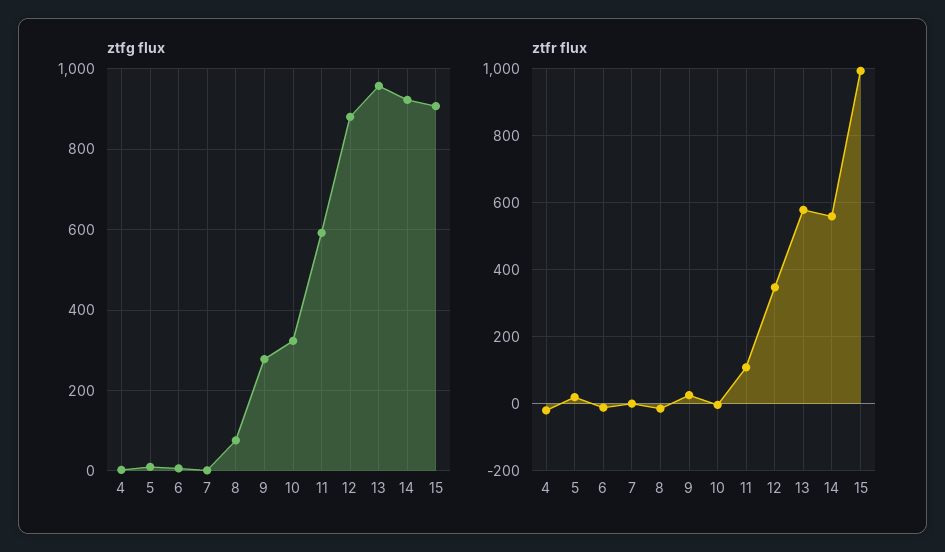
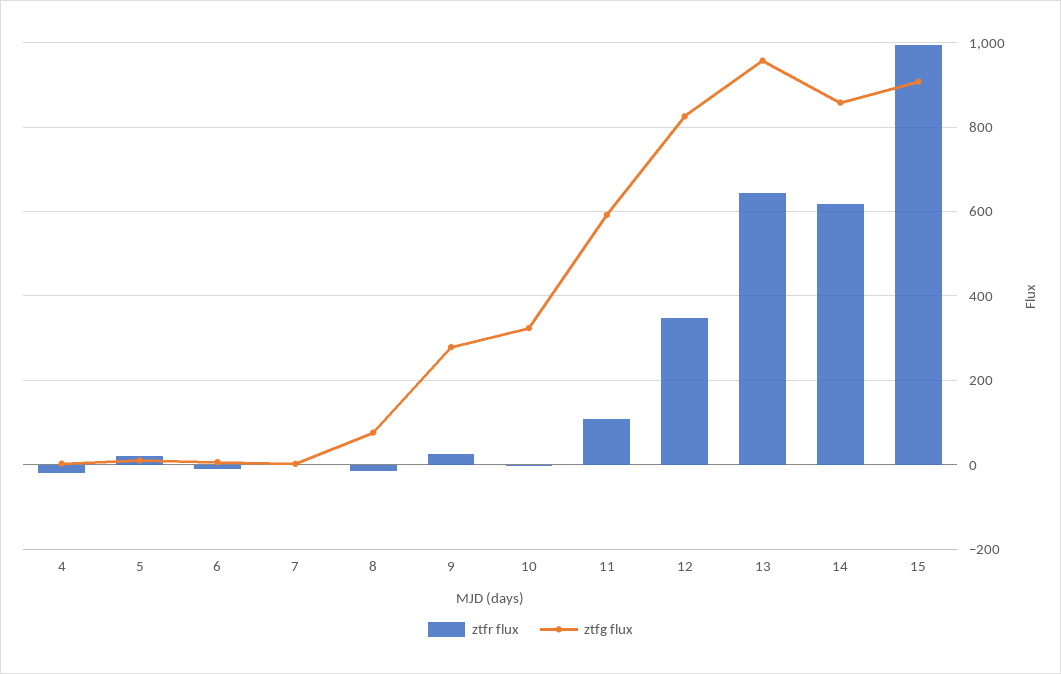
  {
    "ztfg flux": {
      "4": 0,
      "5": 20,
      "6": 0,
      "7": 0,
      "8": 80,
      "9": 280,
      "10": 320,
      "11": 600,
-     "12": 880,
+     "12": 820,
      "13": 960,
-     "14": 920,
+     "14": 860,
      "15": 900
    },
    "ztfr flux": {
      "4": -20,
      "5": 20,
      "6": -20,
      "7": 0,
      "8": -20,
      "9": 20,
      "10": 0,
      "11": 100,
      "12": 340,
-     "13": 580,
+     "13": 640,
-     "14": 560,
+     "14": 620,
      "15": 1000
    }
  }

